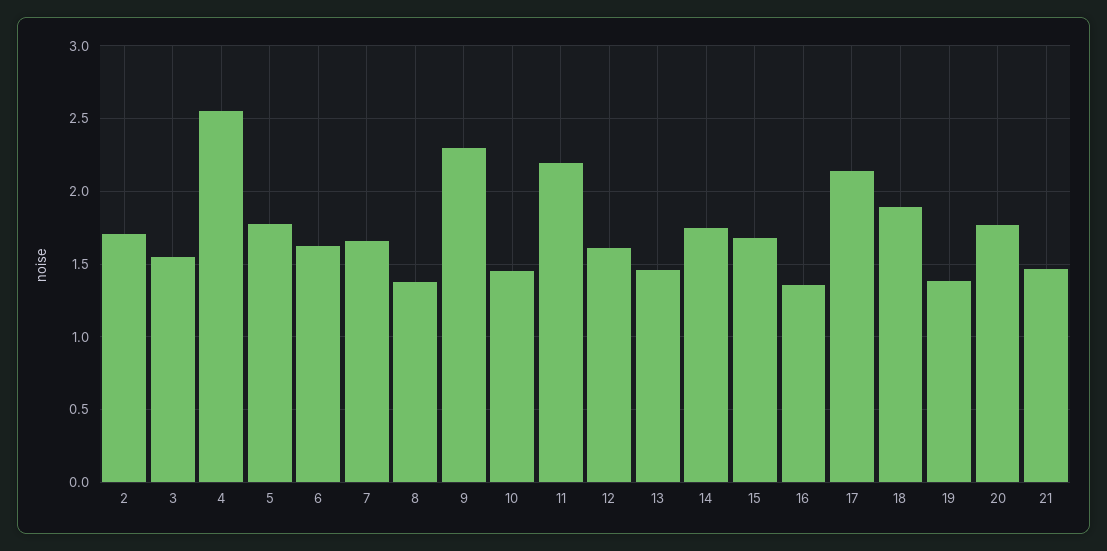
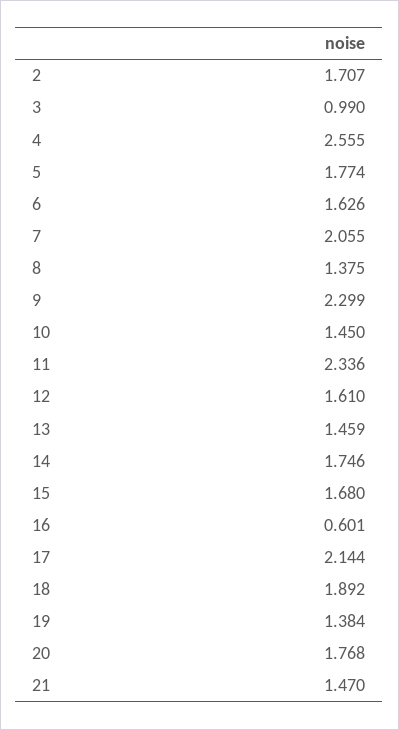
  {
    "2": 1.707,
-   "3": 1.55,
+   "3": 0.99,
    "4": 2.555,
    "5": 1.774,
    "6": 1.626,
-   "7": 1.65,
+   "7": 2.055,
    "8": 1.375,
    "9": 2.299,
    "10": 1.45,
-   "11": 2.2,
+   "11": 2.336,
    "12": 1.61,
    "13": 1.459,
    "14": 1.746,
    "15": 1.68,
-   "16": 1.35,
+   "16": 0.601,
    "17": 2.144,
    "18": 1.892,
    "19": 1.384,
    "20": 1.768,
    "21": 1.47
  }

